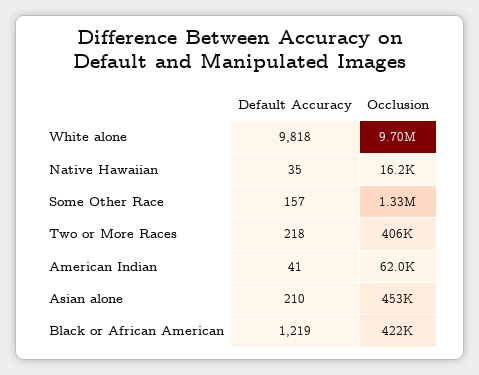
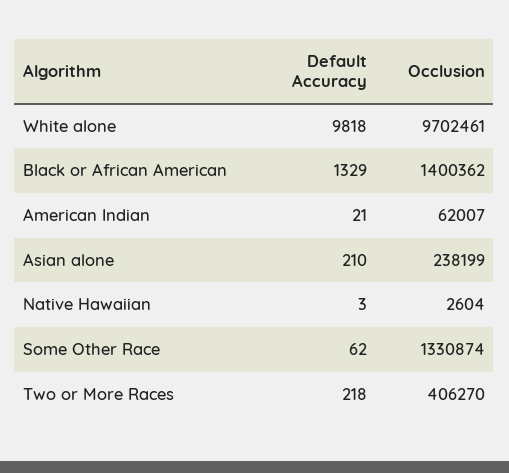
  {
    "Default Accuracy": {
      "White alone": 9818,
-     "Native Hawaiian": 35,
+     "Native Hawaiian": 3,
-     "Some Other Race": 157,
+     "Some Other Race": 62,
      "Two or More Races": 218,
-     "American Indian": 41,
+     "American Indian": 21,
      "Asian alone": 210,
-     "Black or African American": 1219
+     "Black or African American": 1329
    },
    "Occlusion": {
      "White alone": 9702461,
-     "Native Hawaiian": 16200,
+     "Native Hawaiian": 2604,
      "Some Other Race": 1330874,
      "Two or More Races": 406270,
      "American Indian": 62007,
-     "Asian alone": 453000,
+     "Asian alone": 238199,
-     "Black or African American": 422000
+     "Black or African American": 1400362
    }
  }

